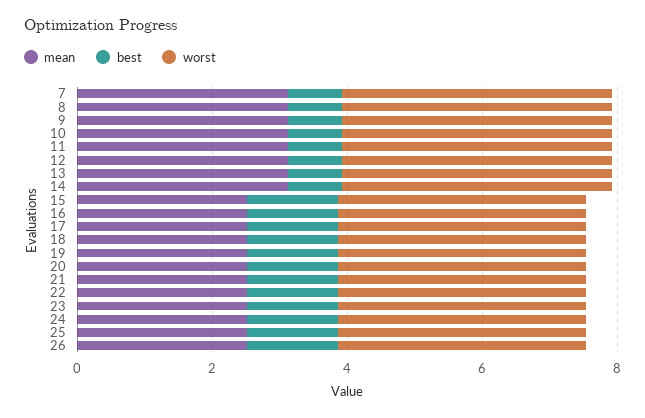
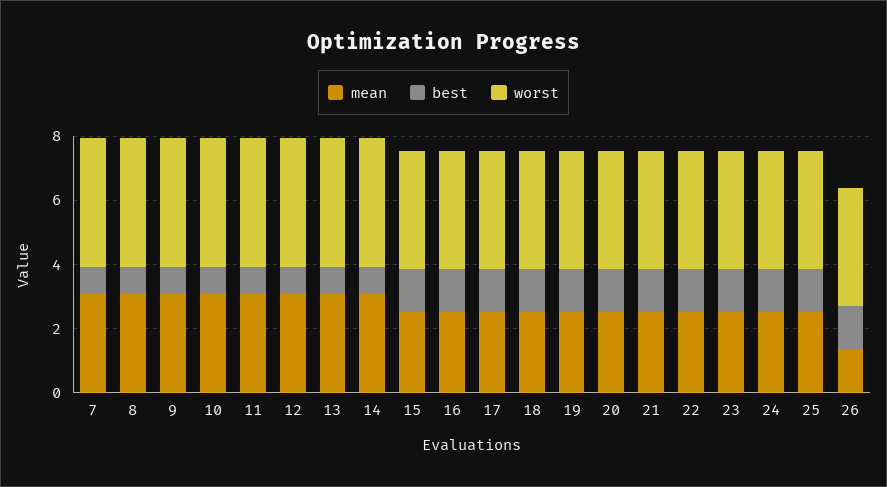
  {
    "mean": {
      "7": 3,
      "8": 3,
      "9": 3,
      "10": 3,
      "11": 3,
      "12": 3,
      "13": 3,
      "14": 3,
      "15": 2.5,
      "16": 2.5,
      "17": 2.5,
      "18": 2.5,
      "19": 2.5,
      "20": 2.5,
      "21": 2.5,
      "22": 2.5,
      "23": 2.5,
      "24": 2.5,
      "25": 2.5,
-     "26": 2.5
+     "26": 1.5
    },
    "best": {
      "7": 1,
      "8": 1,
      "9": 1,
      "10": 1,
      "11": 1,
      "12": 1,
      "13": 1,
      "14": 1,
      "15": 1.5,
      "16": 1.5,
      "17": 1.5,
      "18": 1.5,
      "19": 1.5,
      "20": 1.5,
      "21": 1.5,
      "22": 1.5,
      "23": 1.5,
      "24": 1.5,
      "25": 1.5,
      "26": 1.5
    },
    "worst": {
      "7": 4,
      "8": 4,
      "9": 4,
      "10": 4,
      "11": 4,
      "12": 4,
      "13": 4,
      "14": 4,
      "15": 3.5,
      "16": 3.5,
      "17": 3.5,
      "18": 3.5,
      "19": 3.5,
      "20": 3.5,
      "21": 3.5,
      "22": 3.5,
      "23": 3.5,
      "24": 3.5,
      "25": 3.5,
      "26": 3.5
    }
  }

